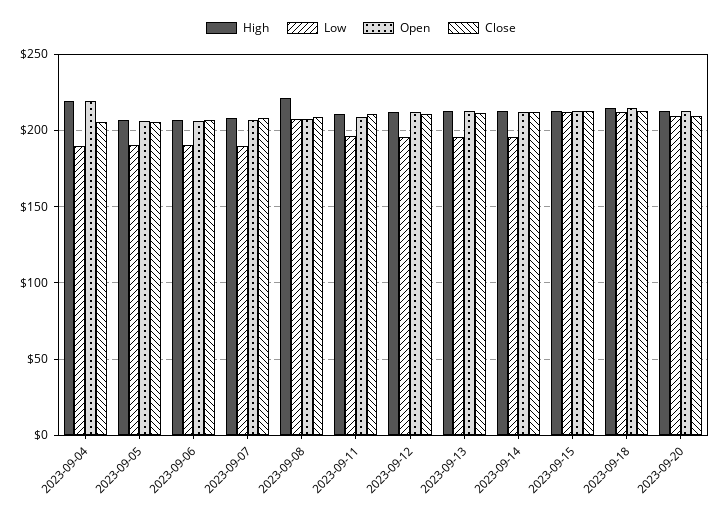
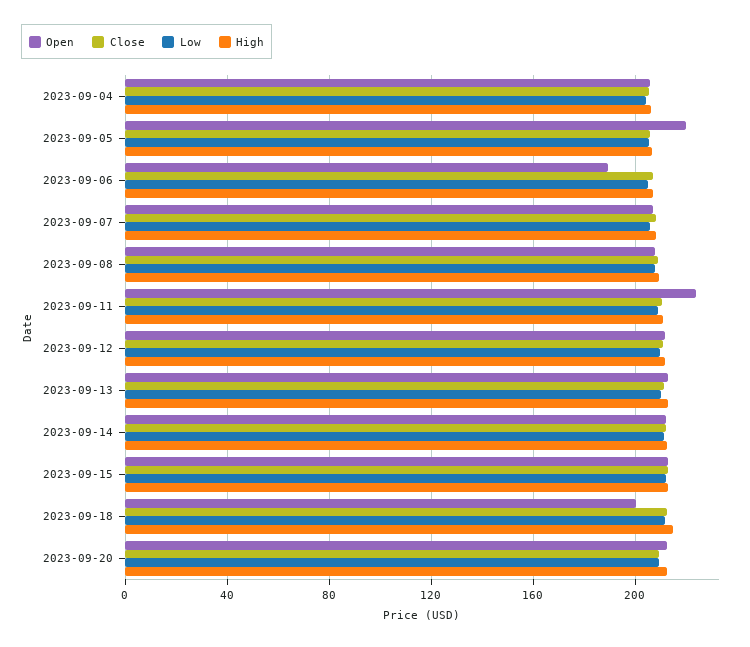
  {
    "High": {
-     "2023-09-04": 220,
+     "2023-09-04": 205,
      "2023-09-05": 205,
      "2023-09-06": 205,
      "2023-09-07": 210,
-     "2023-09-08": 220,
+     "2023-09-08": 210,
      "2023-09-11": 210,
      "2023-09-12": 210,
      "2023-09-13": 215,
      "2023-09-14": 210,
      "2023-09-15": 215,
      "2023-09-18": 215,
      "2023-09-20": 210
    },
    "Low": {
-     "2023-09-04": 190,
+     "2023-09-04": 205,
-     "2023-09-05": 190,
+     "2023-09-05": 205,
-     "2023-09-06": 190,
+     "2023-09-06": 205,
-     "2023-09-07": 190,
+     "2023-09-07": 205,
      "2023-09-08": 210,
-     "2023-09-11": 195,
+     "2023-09-11": 210,
-     "2023-09-12": 195,
+     "2023-09-12": 210,
-     "2023-09-13": 195,
+     "2023-09-13": 210,
-     "2023-09-14": 195,
+     "2023-09-14": 210,
      "2023-09-15": 210,
      "2023-09-18": 210,
      "2023-09-20": 210
    },
    "Open": {
-     "2023-09-04": 220,
+     "2023-09-04": 205,
-     "2023-09-05": 205,
+     "2023-09-05": 220,
-     "2023-09-06": 205,
+     "2023-09-06": 190,
      "2023-09-07": 205,
      "2023-09-08": 210,
-     "2023-09-11": 210,
+     "2023-09-11": 225,
      "2023-09-12": 210,
      "2023-09-13": 215,
      "2023-09-14": 210,
      "2023-09-15": 215,
-     "2023-09-18": 215,
+     "2023-09-18": 200,
      "2023-09-20": 210
    },
    "Close": {
      "2023-09-04": 205,
      "2023-09-05": 205,
      "2023-09-06": 205,
      "2023-09-07": 210,
      "2023-09-08": 210,
      "2023-09-11": 210,
      "2023-09-12": 210,
      "2023-09-13": 210,
      "2023-09-14": 210,
      "2023-09-15": 215,
      "2023-09-18": 210,
      "2023-09-20": 210
    }
  }

